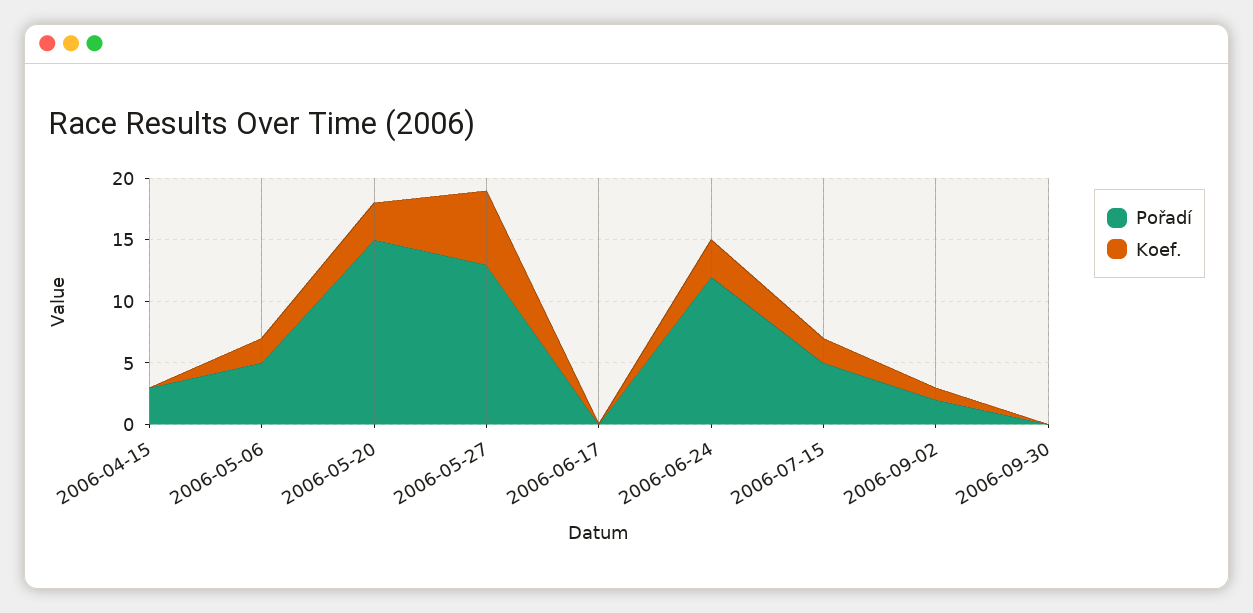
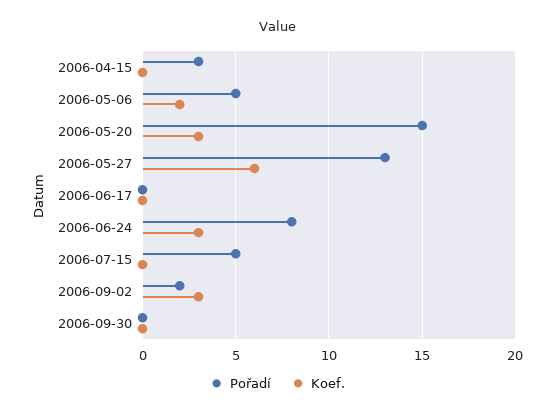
  {
    "Pořadí": {
      "2006-04-15": 3,
      "2006-05-06": 5,
      "2006-05-20": 15,
      "2006-05-27": 13,
      "2006-06-17": 0,
-     "2006-06-24": 12,
+     "2006-06-24": 8,
      "2006-07-15": 5,
      "2006-09-02": 2,
      "2006-09-30": 0
    },
    "Koef.": {
      "2006-04-15": 0,
      "2006-05-06": 2,
      "2006-05-20": 3,
      "2006-05-27": 6,
      "2006-06-17": 0,
      "2006-06-24": 3,
-     "2006-07-15": 2,
+     "2006-07-15": 0,
-     "2006-09-02": 1,
+     "2006-09-02": 3,
      "2006-09-30": 0
    }
  }

